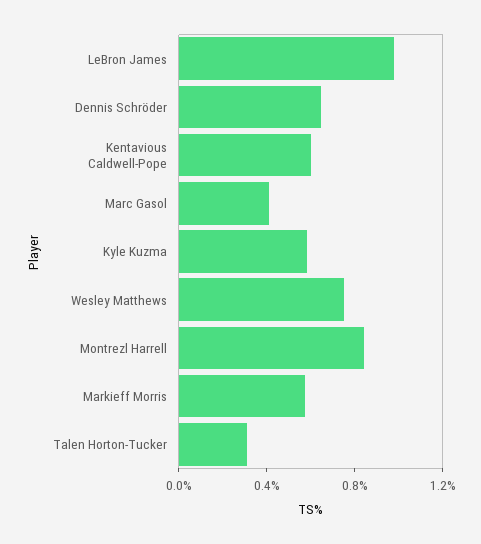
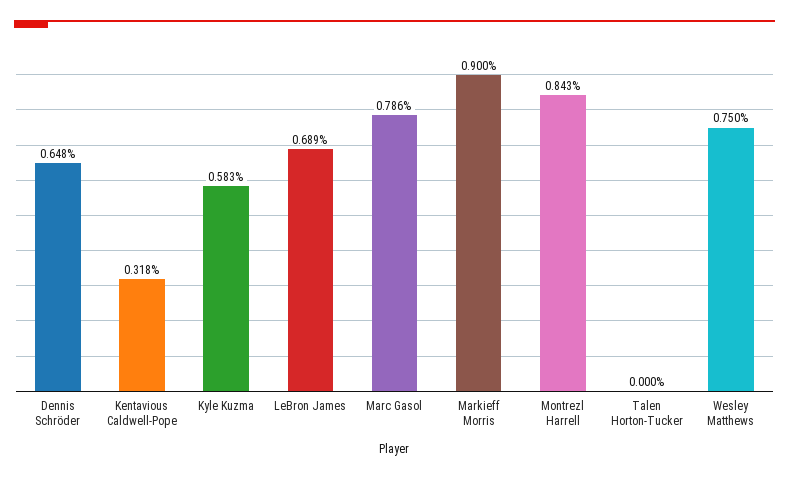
  {
-   "LeBron James": 1,
+   "LeBron James": 0.689,
    "Dennis Schröder": 0.648,
-   "Kentavious Caldwell-Pope": 0.6,
+   "Kentavious Caldwell-Pope": 0.318,
-   "Marc Gasol": 0.4,
+   "Marc Gasol": 0.786,
    "Kyle Kuzma": 0.583,
    "Wesley Matthews": 0.75,
    "Montrezl Harrell": 0.843,
-   "Markieff Morris": 0.6,
+   "Markieff Morris": 0.9,
-   "Talen Horton-Tucker": 0.3
+   "Talen Horton-Tucker": 0
  }

